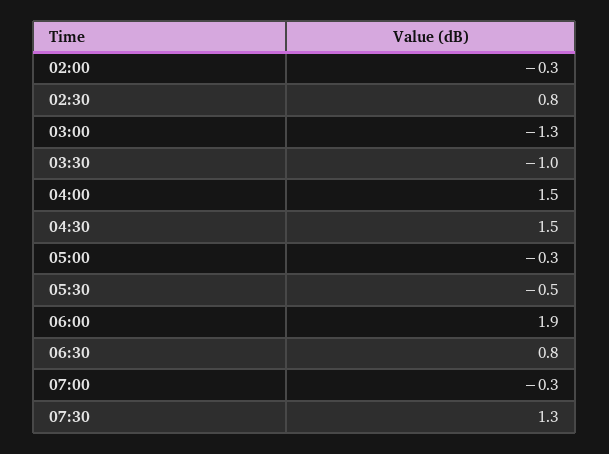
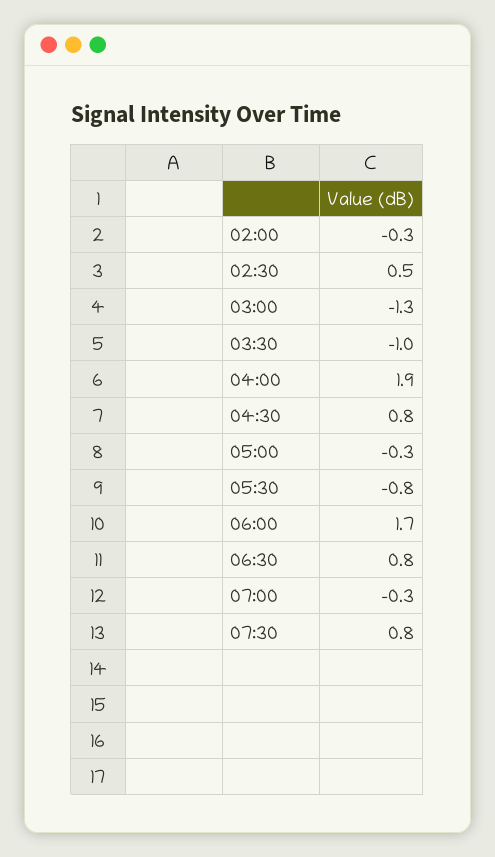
  {
    "02:00": -0.3,
-   "02:30": 0.8,
+   "02:30": 0.5,
    "03:00": -1.3,
    "03:30": -1,
-   "04:00": 1.5,
+   "04:00": 1.9,
-   "04:30": 1.5,
+   "04:30": 0.8,
    "05:00": -0.3,
-   "05:30": -0.5,
+   "05:30": -0.8,
-   "06:00": 1.9,
+   "06:00": 1.7,
    "06:30": 0.8,
    "07:00": -0.3,
-   "07:30": 1.3
+   "07:30": 0.8
  }

